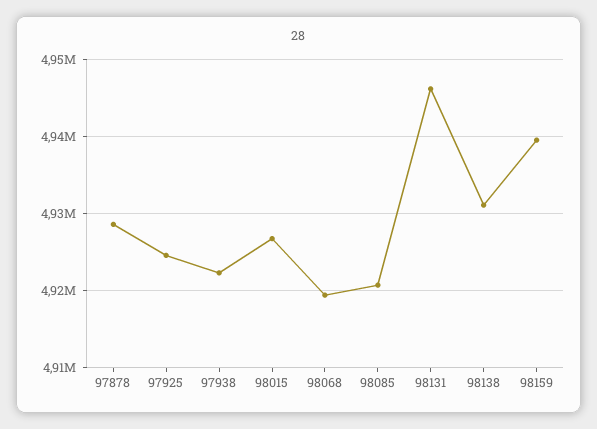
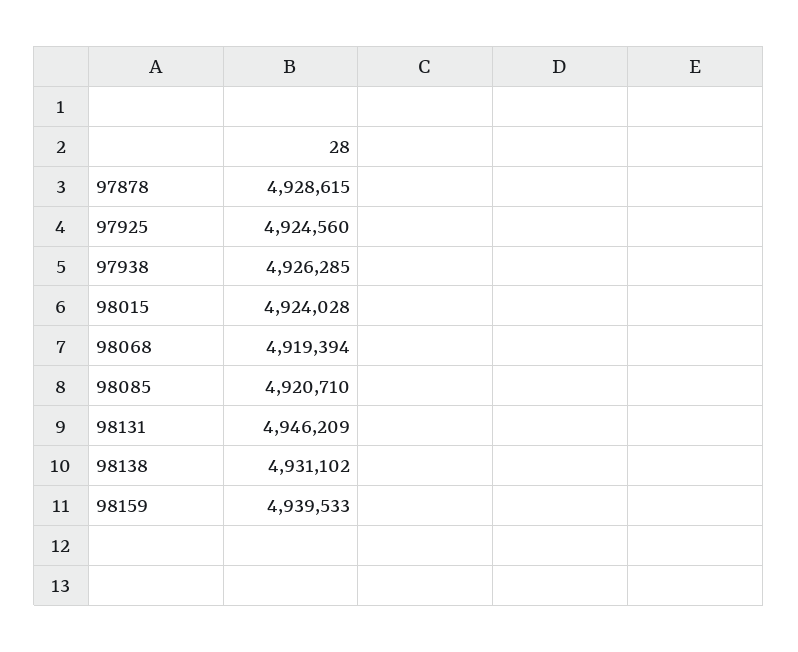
  {
    "97878": 4928615,
    "97925": 4924560,
-   "97938": 4922000,
+   "97938": 4926285,
-   "98015": 4927000,
+   "98015": 4924028,
    "98068": 4919394,
    "98085": 4920710,
    "98131": 4946209,
    "98138": 4931102,
    "98159": 4939533
  }

